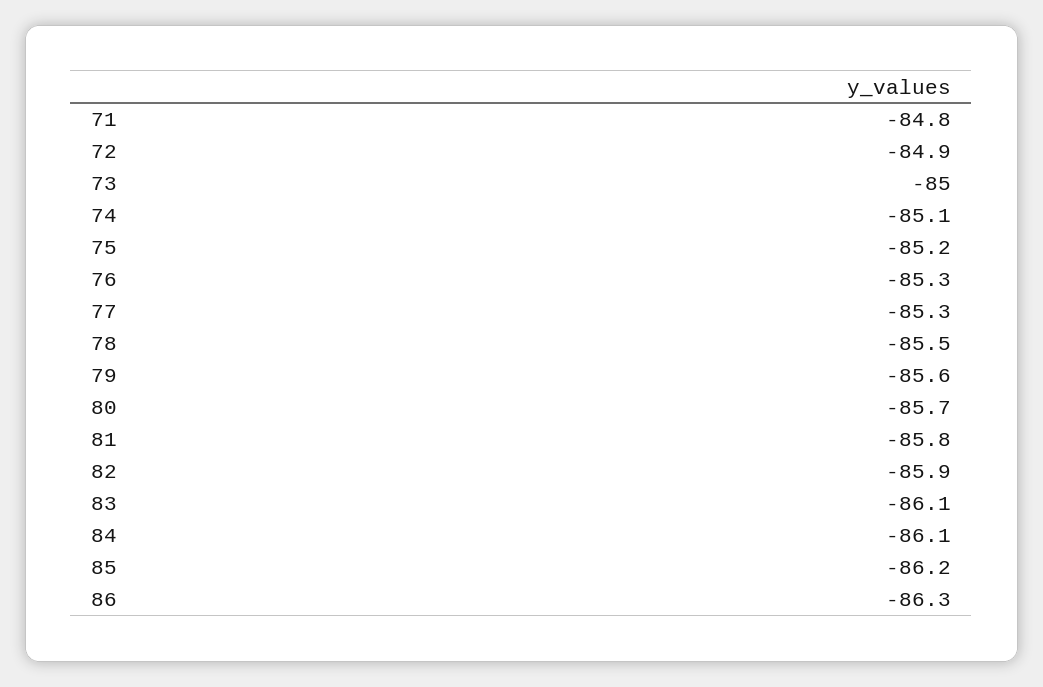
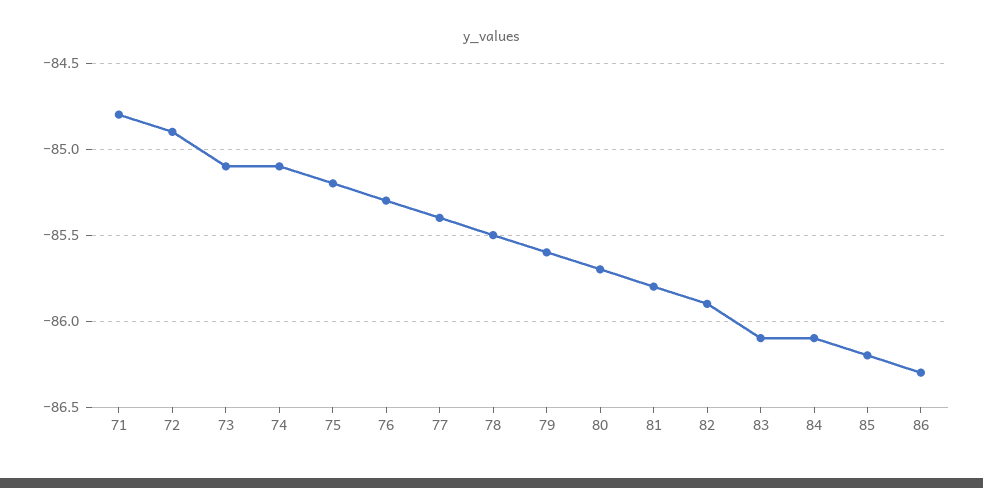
  {
    "71": -84.8,
    "72": -84.9,
-   "73": -85,
+   "73": -85.1,
    "74": -85.1,
    "75": -85.2,
    "76": -85.3,
-   "77": -85.3,
+   "77": -85.4,
    "78": -85.5,
    "79": -85.6,
    "80": -85.7,
    "81": -85.8,
    "82": -85.9,
    "83": -86.1,
    "84": -86.1,
    "85": -86.2,
    "86": -86.3
  }

